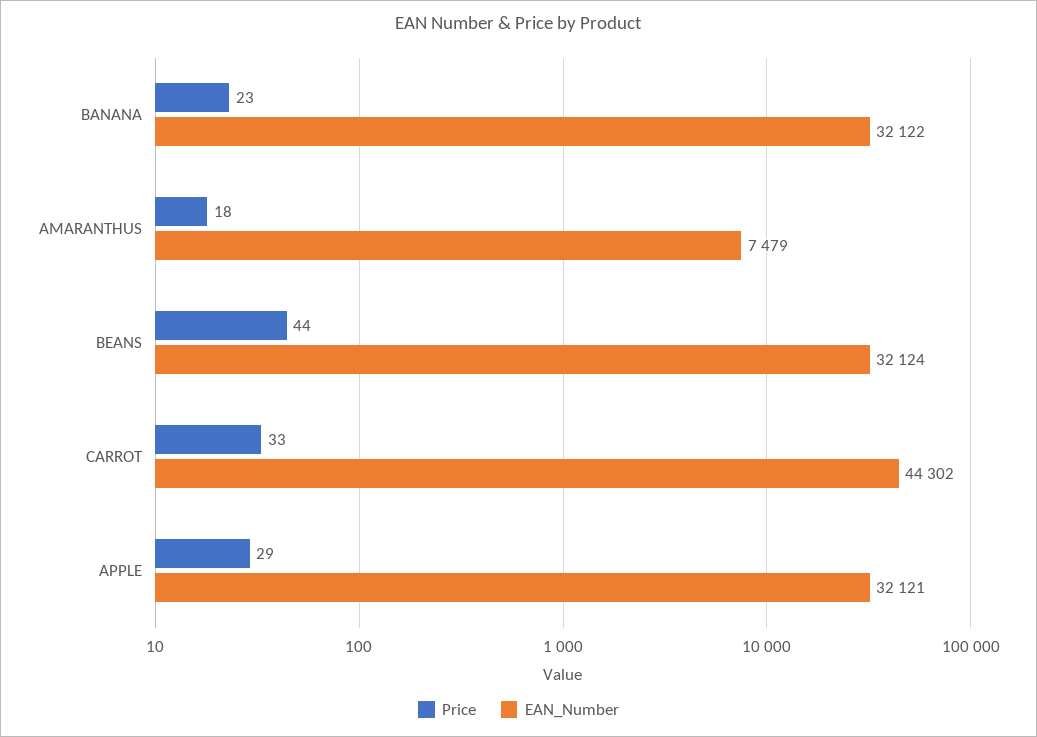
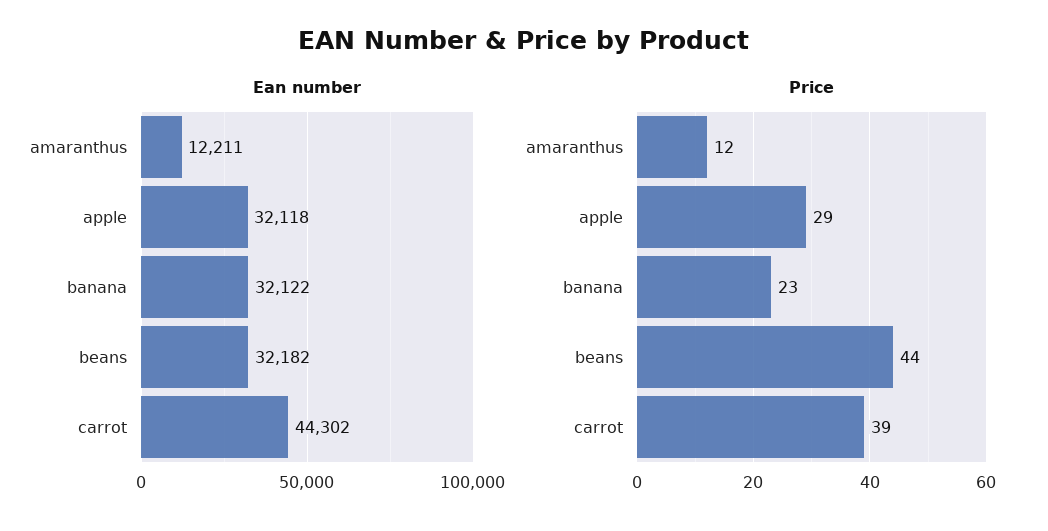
  {
    "Price": {
      "BANANA": 23,
-     "AMARANTHUS": 18,
+     "AMARANTHUS": 12,
      "BEANS": 44,
-     "CARROT": 33,
+     "CARROT": 39,
      "APPLE": 29
    },
    "EAN_Number": {
      "BANANA": 32122,
-     "AMARANTHUS": 7479,
+     "AMARANTHUS": 12211,
-     "BEANS": 32124,
+     "BEANS": 32182,
      "CARROT": 44302,
-     "APPLE": 32121
+     "APPLE": 32118
    }
  }

